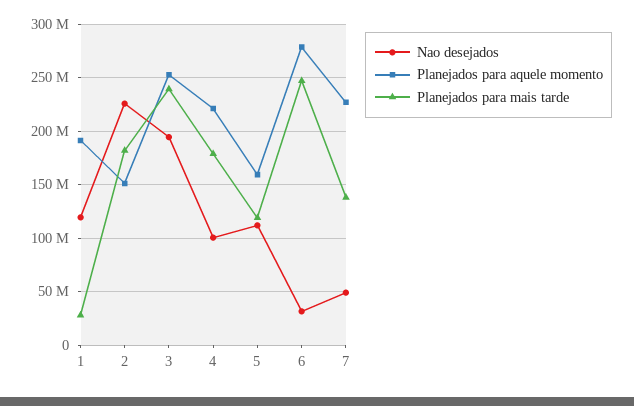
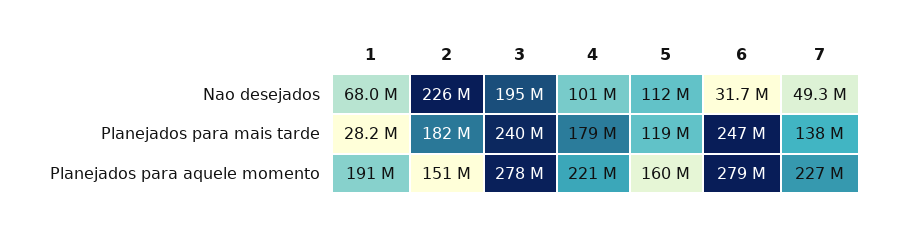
  {
    "Nao desejados": {
-     "1": 120000000,
+     "1": 68000000,
      "2": 226000000,
      "3": 195000000,
      "4": 101000000,
      "5": 112000000,
      "6": 31700000,
      "7": 49300000
    },
    "Planejados para aquele momento": {
      "1": 191000000,
      "2": 151000000,
-     "3": 250000000,
+     "3": 278000000,
      "4": 221000000,
      "5": 160000000,
      "6": 279000000,
      "7": 227000000
    },
    "Planejados para mais tarde": {
      "1": 28200000,
      "2": 182000000,
      "3": 240000000,
      "4": 179000000,
      "5": 119000000,
      "6": 247000000,
      "7": 138000000
    }
  }

